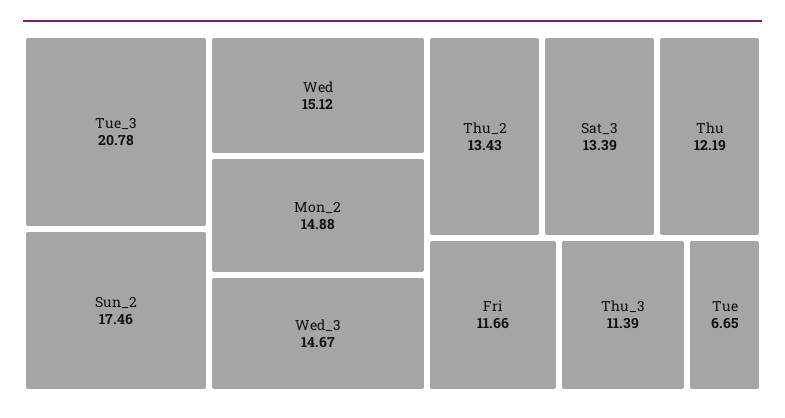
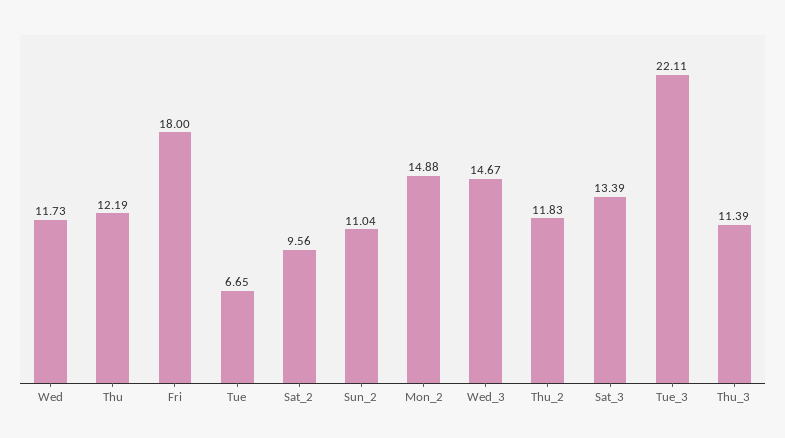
  {
-   "Tue_3": 20.78,
+   "Tue_3": 22.11,
-   "Sun_2": 17.46,
+   "Sun_2": 11.04,
-   "Wed": 15.12,
+   "Wed": 11.73,
    "Mon_2": 14.88,
    "Wed_3": 14.67,
-   "Thu_2": 13.43,
+   "Thu_2": 11.83,
    "Sat_3": 13.39,
    "Thu": 12.19,
-   "Fri": 11.66,
+   "Fri": 18,
    "Thu_3": 11.39,
-   "Tue": 6.65
+   "Tue": 6.65,
+   "Sat_2": 9.56
  }

